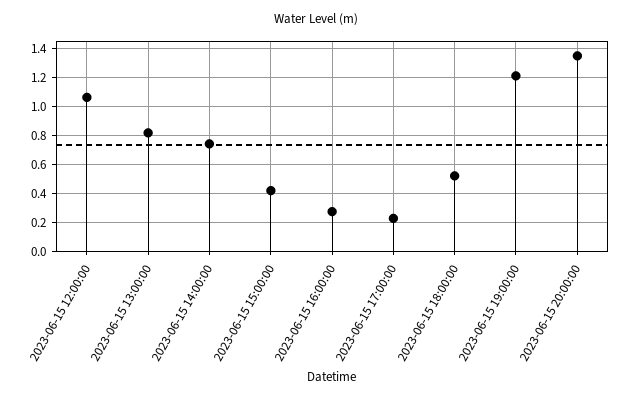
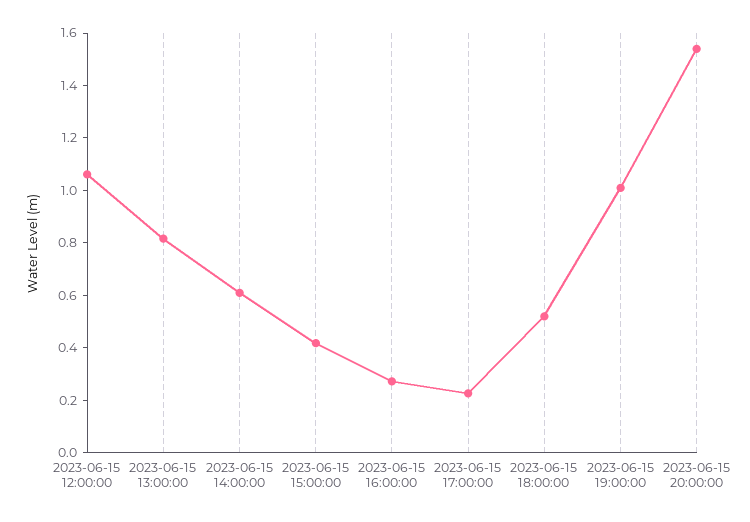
  {
    "2023-06-15 12:00:00": 1.05,
    "2023-06-15 13:00:00": 0.8,
-   "2023-06-15 14:00:00": 0.75,
+   "2023-06-15 14:00:00": 0.6,
    "2023-06-15 15:00:00": 0.4,
    "2023-06-15 16:00:00": 0.25,
    "2023-06-15 17:00:00": 0.25,
    "2023-06-15 18:00:00": 0.5,
-   "2023-06-15 19:00:00": 1.2,
+   "2023-06-15 19:00:00": 1,
-   "2023-06-15 20:00:00": 1.35
+   "2023-06-15 20:00:00": 1.55
  }

